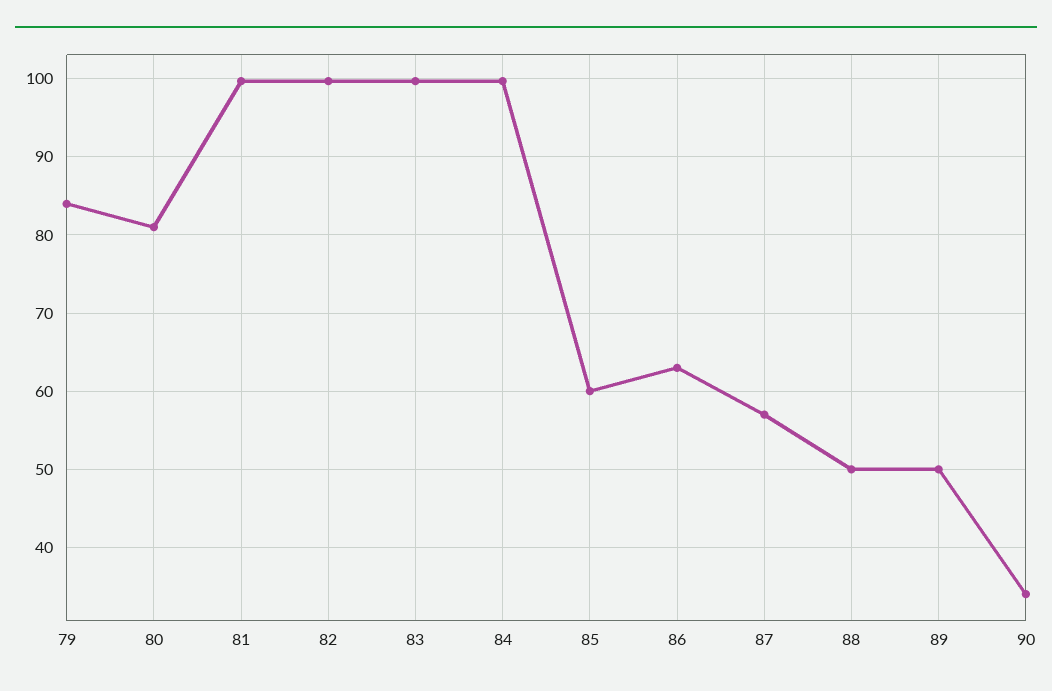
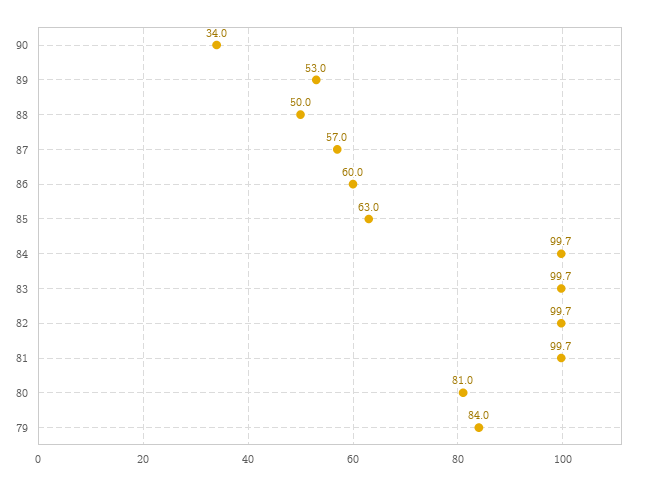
  {
    "79": 84,
    "80": 81,
    "81": 99.7,
    "82": 99.7,
    "83": 99.7,
    "84": 99.7,
-   "85": 60,
+   "85": 63,
-   "86": 63,
+   "86": 60,
    "87": 57,
    "88": 50,
-   "89": 50,
+   "89": 53,
    "90": 34
  }

